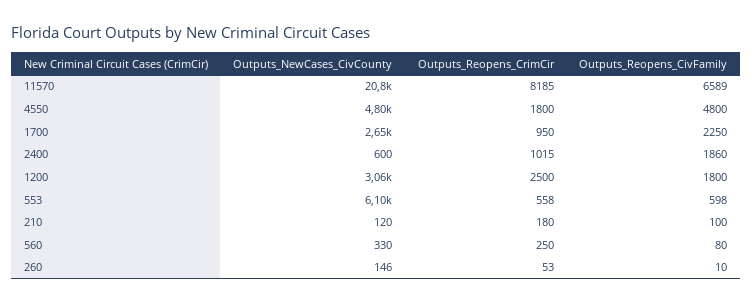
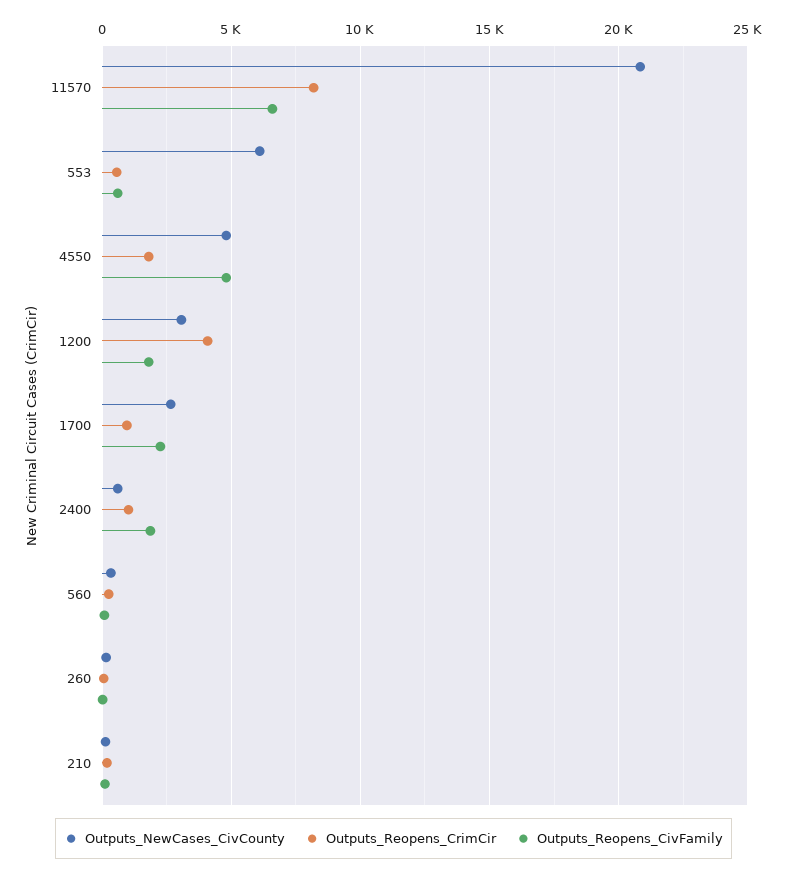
  {
    "Outputs_NewCases_CivCounty": {
      "11570": 20800,
      "4550": 4800,
      "1700": 2650,
      "2400": 600,
      "1200": 3060,
      "553": 6100,
      "210": 120,
      "560": 330,
      "260": 146
    },
    "Outputs_Reopens_CrimCir": {
      "11570": 8185,
      "4550": 1800,
      "1700": 950,
      "2400": 1015,
-     "1200": 2500,
+     "1200": 4000,
      "553": 558,
      "210": 180,
      "560": 250,
      "260": 53
    },
    "Outputs_Reopens_CivFamily": {
      "11570": 6589,
      "4550": 4800,
      "1700": 2250,
      "2400": 1860,
      "1200": 1800,
      "553": 598,
      "210": 100,
      "560": 80,
      "260": 10
    }
  }

